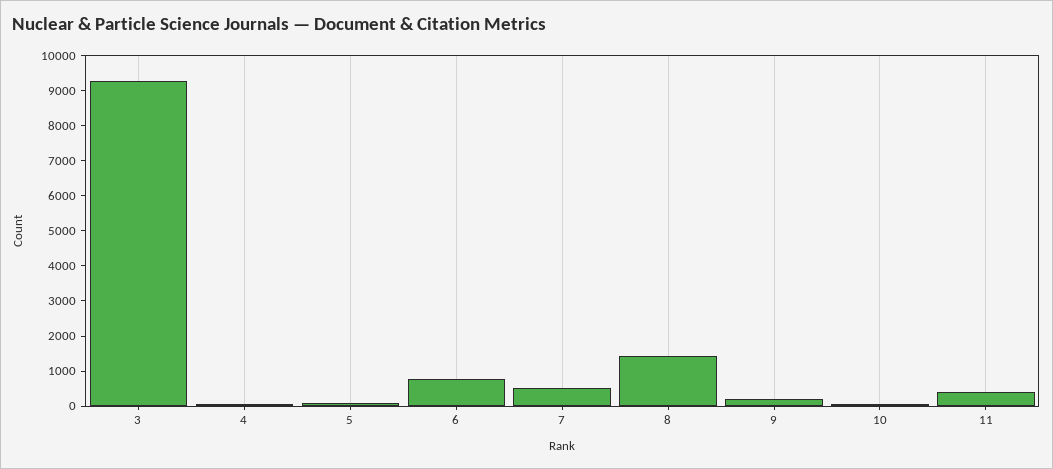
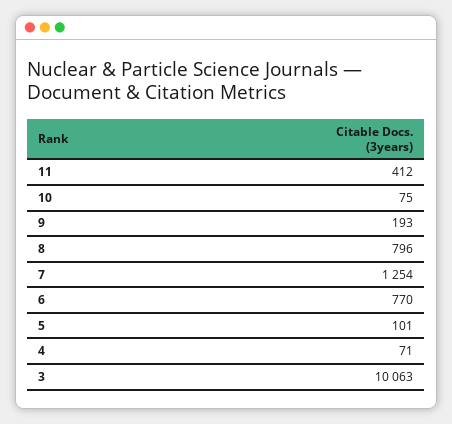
  {
-   "3": 9250,
+   "3": 10063,
    "4": 71,
    "5": 101,
    "6": 770,
-   "7": 500,
+   "7": 1254,
-   "8": 1500,
+   "8": 796,
    "9": 193,
    "10": 75,
    "11": 412
  }

